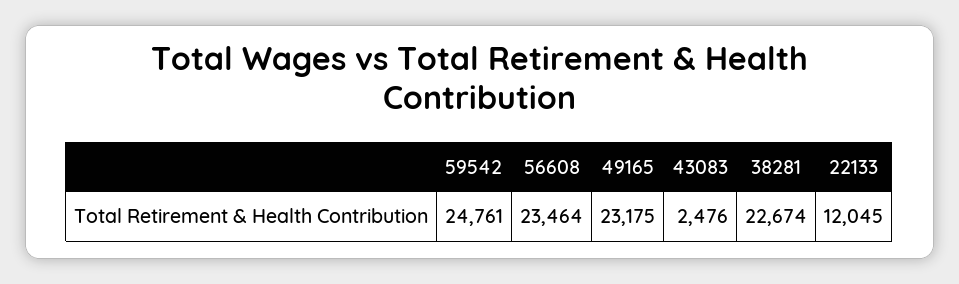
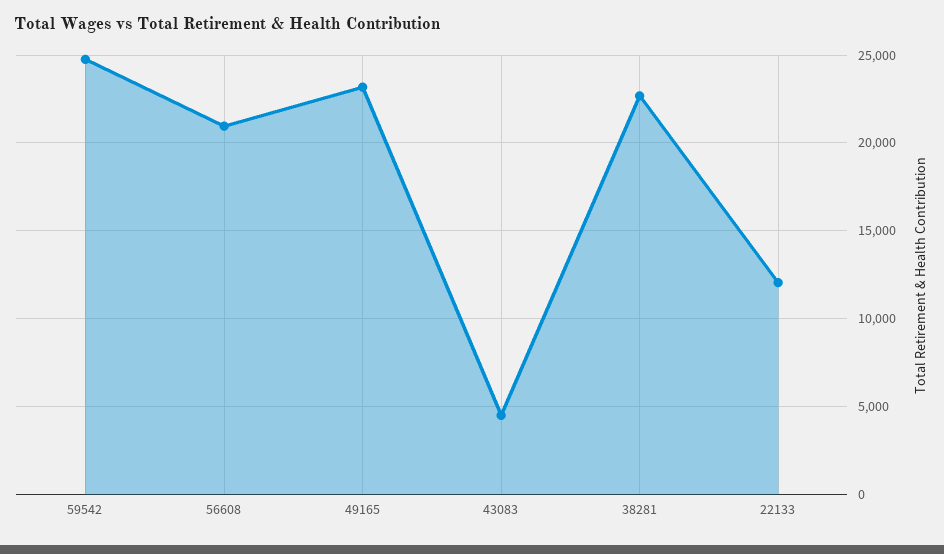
  {
    "59542": 24761,
-   "56608": 23464,
+   "56608": 21000,
    "49165": 23175,
-   "43083": 2476,
+   "43083": 4500,
    "38281": 22674,
    "22133": 12045
  }

